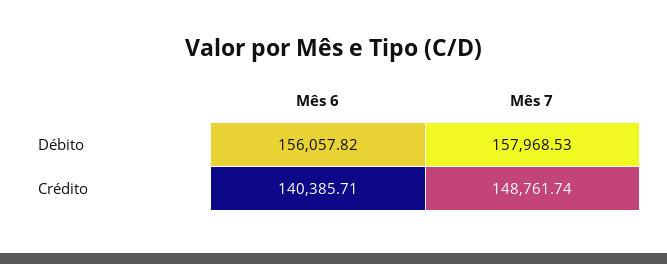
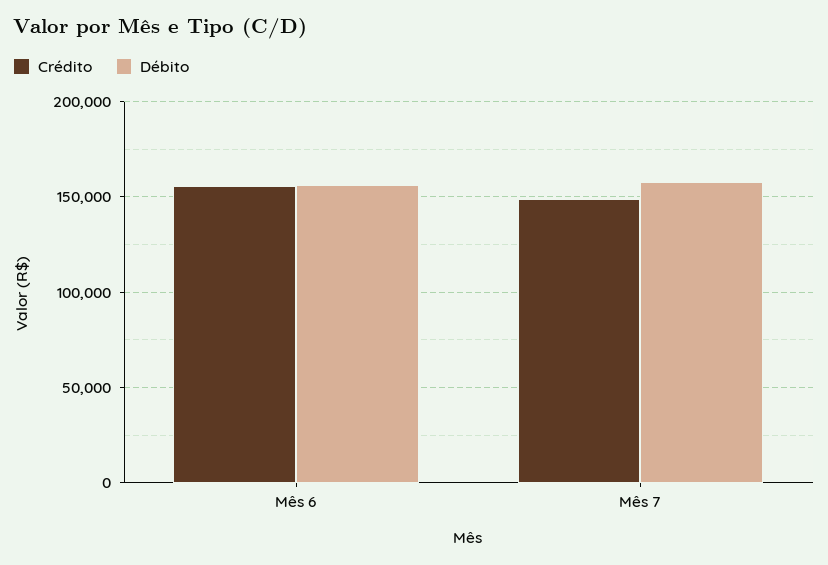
  {
    "Débito": {
      "Mês 6": 156057.82,
      "Mês 7": 157968.53
    },
    "Crédito": {
-     "Mês 6": 140385.71,
+     "Mês 6": 155000,
      "Mês 7": 148761.74
    }
  }

